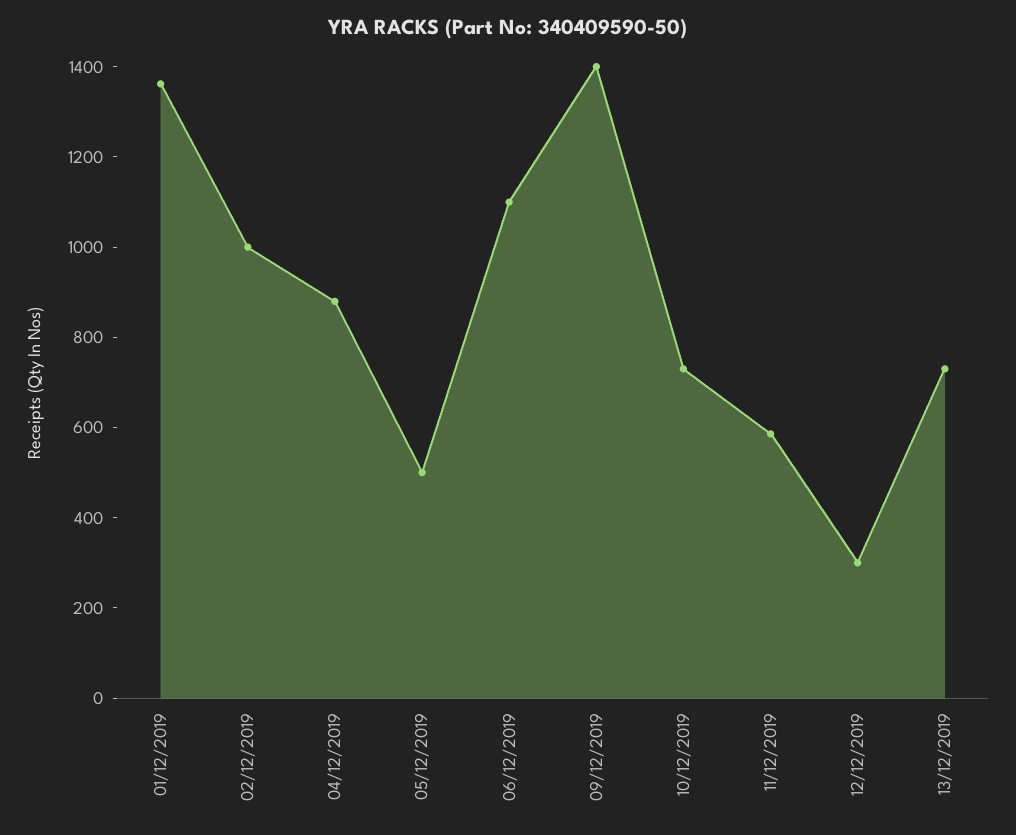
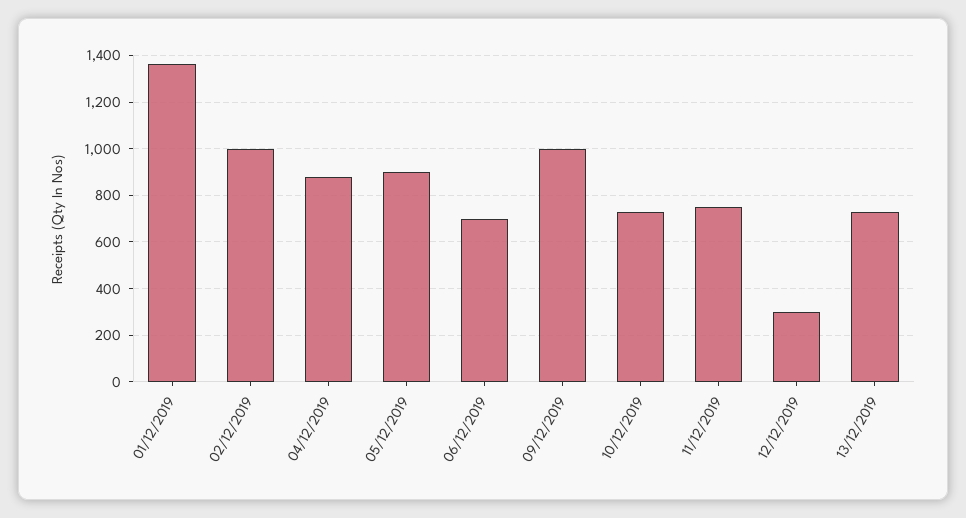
  {
    "01/12/2019": 1350,
    "02/12/2019": 1000,
    "04/12/2019": 900,
-   "05/12/2019": 500,
+   "05/12/2019": 900,
-   "06/12/2019": 1100,
+   "06/12/2019": 700,
-   "09/12/2019": 1400,
+   "09/12/2019": 1000,
    "10/12/2019": 750,
-   "11/12/2019": 600,
+   "11/12/2019": 750,
    "12/12/2019": 300,
    "13/12/2019": 750
  }

